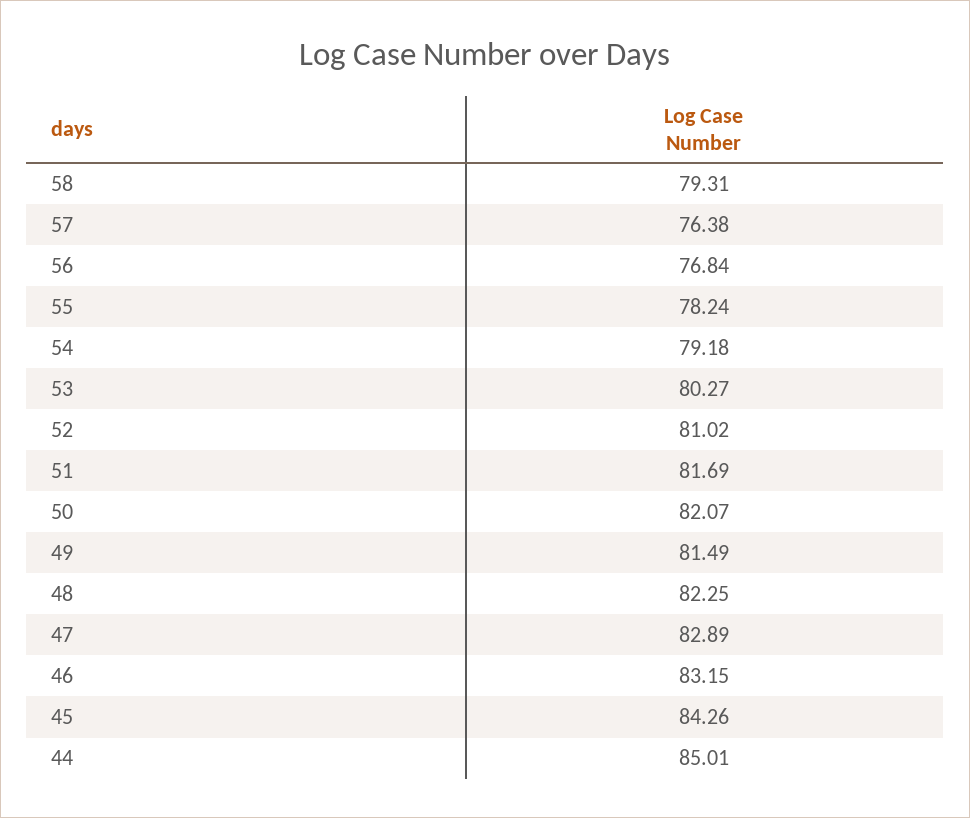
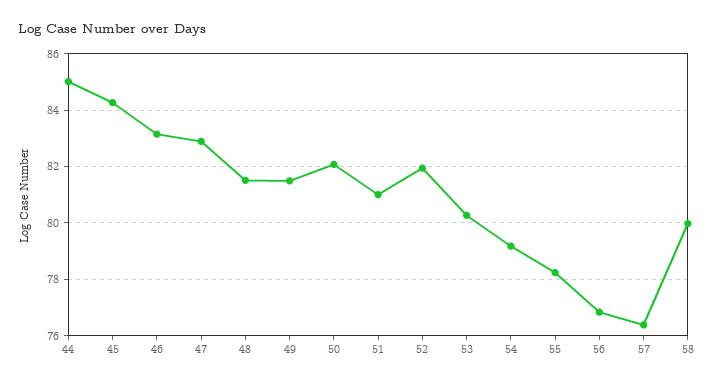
  {
-   "58": 79.31,
+   "58": 80,
    "57": 76.38,
    "56": 76.84,
    "55": 78.24,
    "54": 79.18,
    "53": 80.27,
-   "52": 81.02,
+   "52": 82,
-   "51": 81.69,
+   "51": 81,
    "50": 82.07,
    "49": 81.49,
-   "48": 82.25,
+   "48": 81.5,
    "47": 82.89,
    "46": 83.15,
    "45": 84.26,
    "44": 85.01
  }

